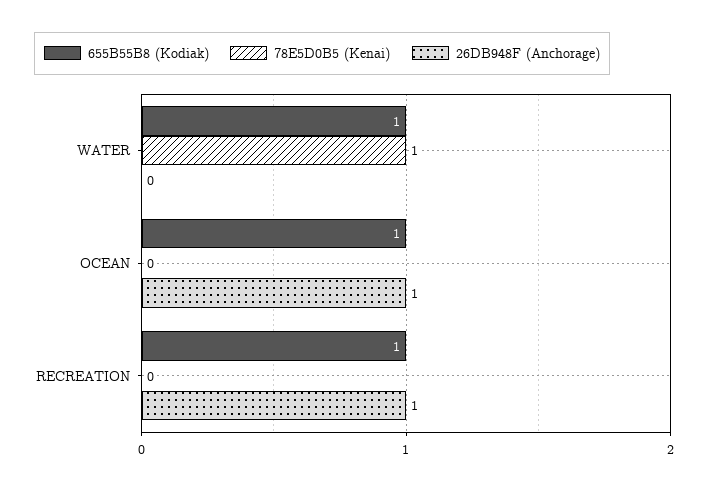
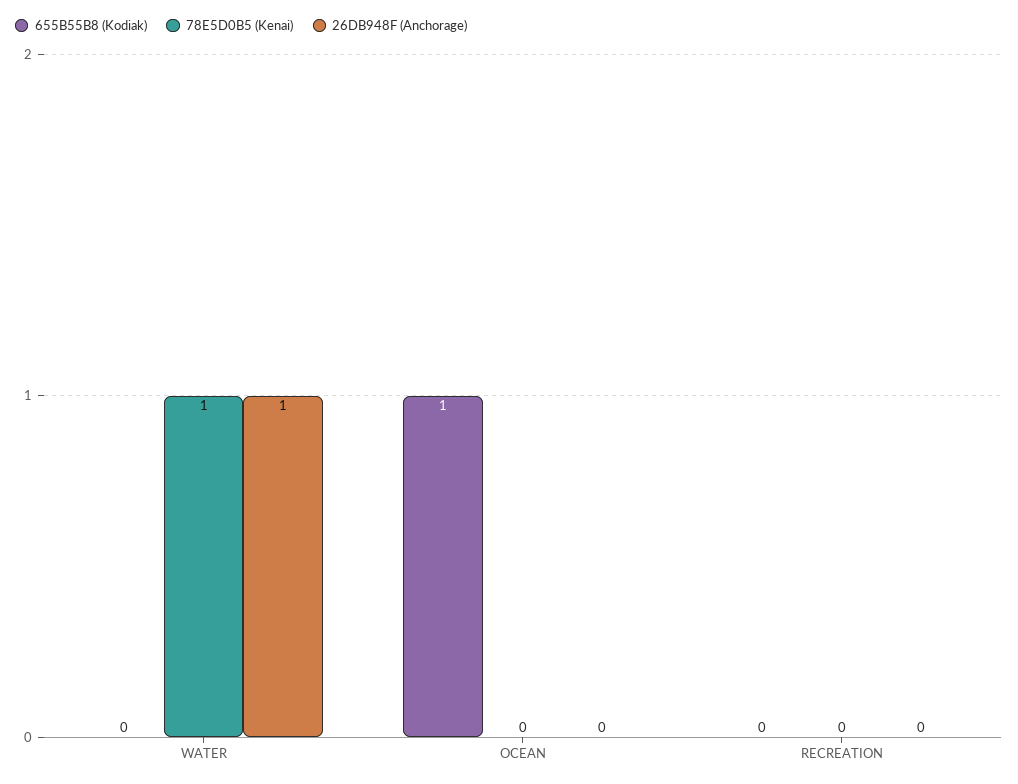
  {
    "655B55B8 (Kodiak)": {
-     "WATER": 1,
+     "WATER": 0,
      "OCEAN": 1,
-     "RECREATION": 1
+     "RECREATION": 0
    },
    "78E5D0B5 (Kenai)": {
      "WATER": 1,
      "OCEAN": 0,
      "RECREATION": 0
    },
    "26DB948F (Anchorage)": {
-     "WATER": 0,
+     "WATER": 1,
-     "OCEAN": 1,
+     "OCEAN": 0,
-     "RECREATION": 1
+     "RECREATION": 0
    }
  }

